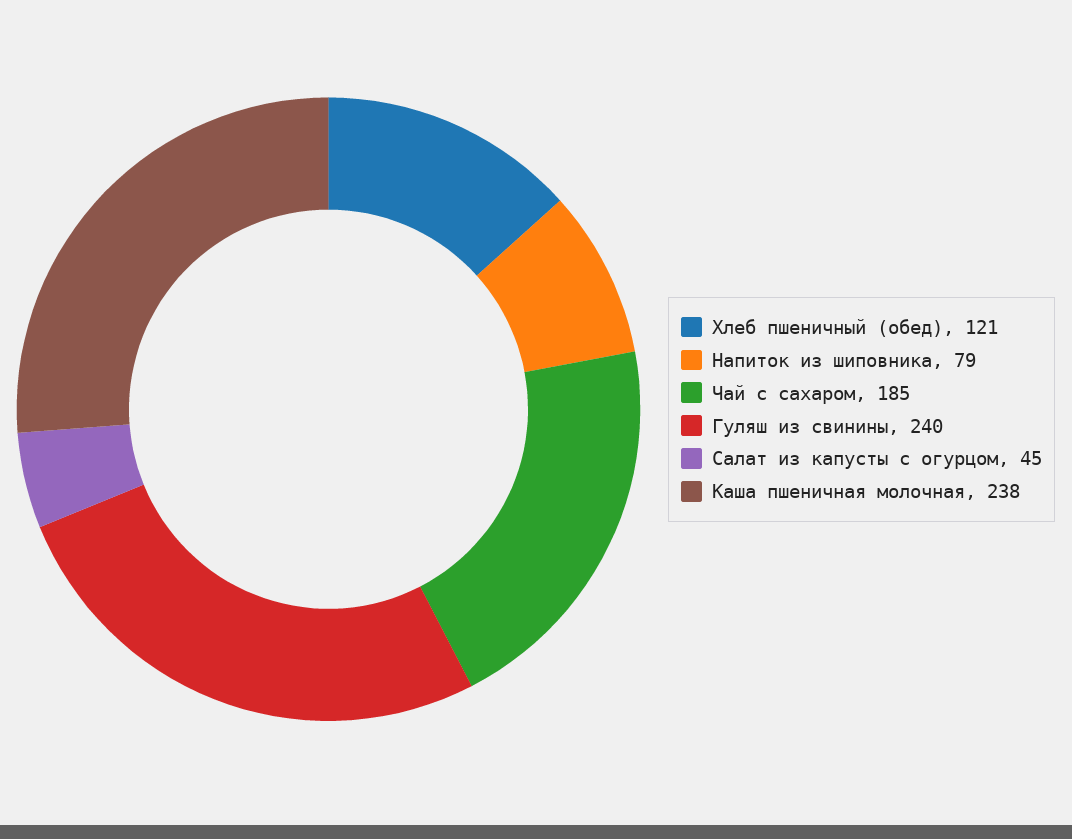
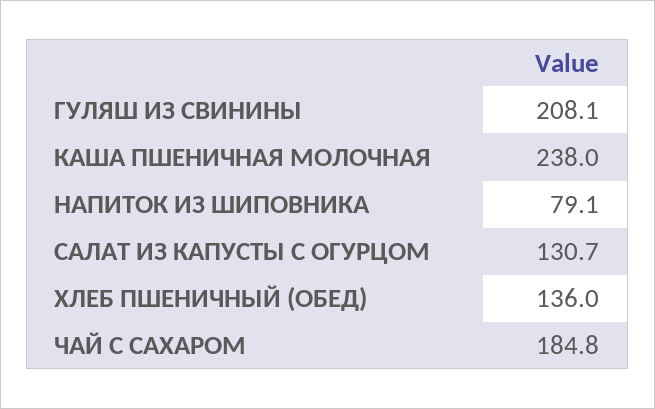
  {
-   "Хлеб пшеничный (обед)": 121,
+   "Хлеб пшеничный (обед)": 136,
    "Напиток из шиповника": 79.1,
    "Чай с сахаром": 184.8,
-   "Гуляш из свинины": 240,
+   "Гуляш из свинины": 208.1,
-   "Салат из капусты с огурцом": 45,
+   "Салат из капусты с огурцом": 130.7,
    "Каша пшеничная молочная": 238
  }

